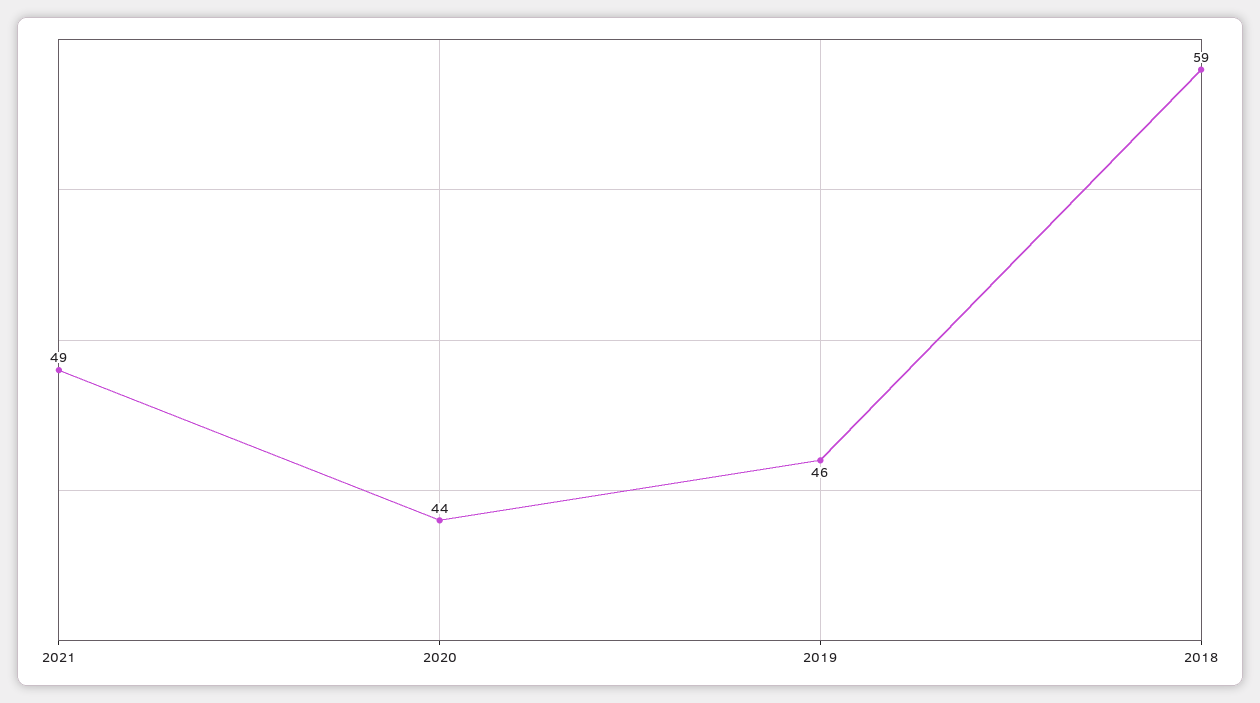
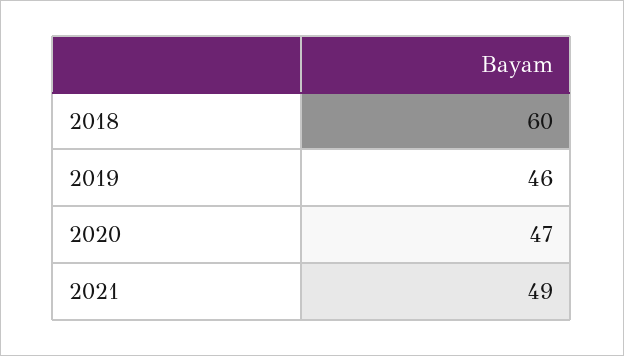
  {
    "2021": 49,
-   "2020": 44,
+   "2020": 47,
    "2019": 46,
-   "2018": 59
+   "2018": 60
  }

